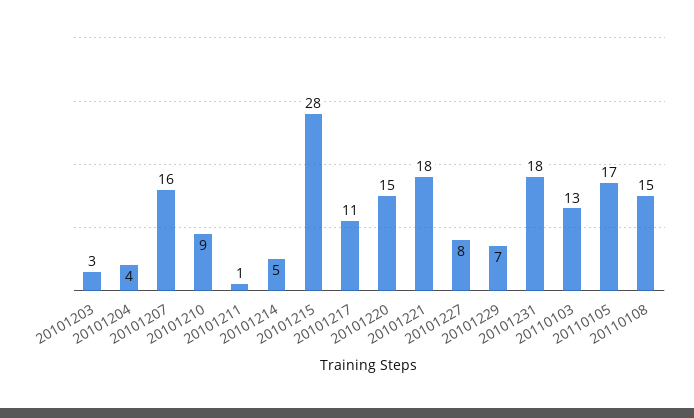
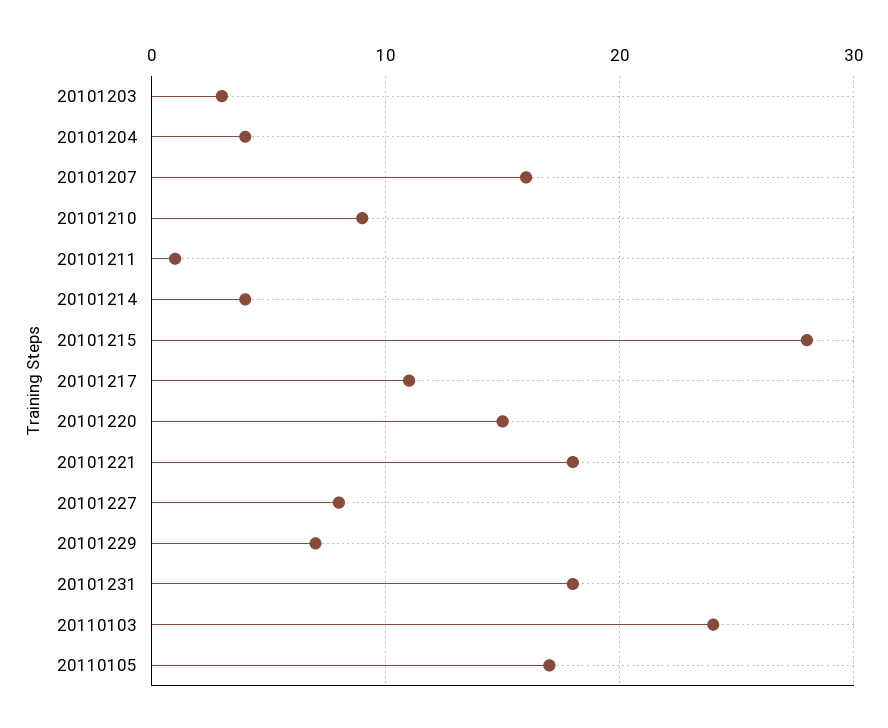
  {
    "20101203": 3,
    "20101204": 4,
    "20101207": 16,
    "20101210": 9,
    "20101211": 1,
-   "20101214": 5,
+   "20101214": 4,
    "20101215": 28,
    "20101217": 11,
    "20101220": 15,
    "20101221": 18,
    "20101227": 8,
    "20101229": 7,
    "20101231": 18,
-   "20110103": 13,
+   "20110103": 24,
-   "20110105": 17,
+   "20110105": 17
-   "20110108": 15
  }

